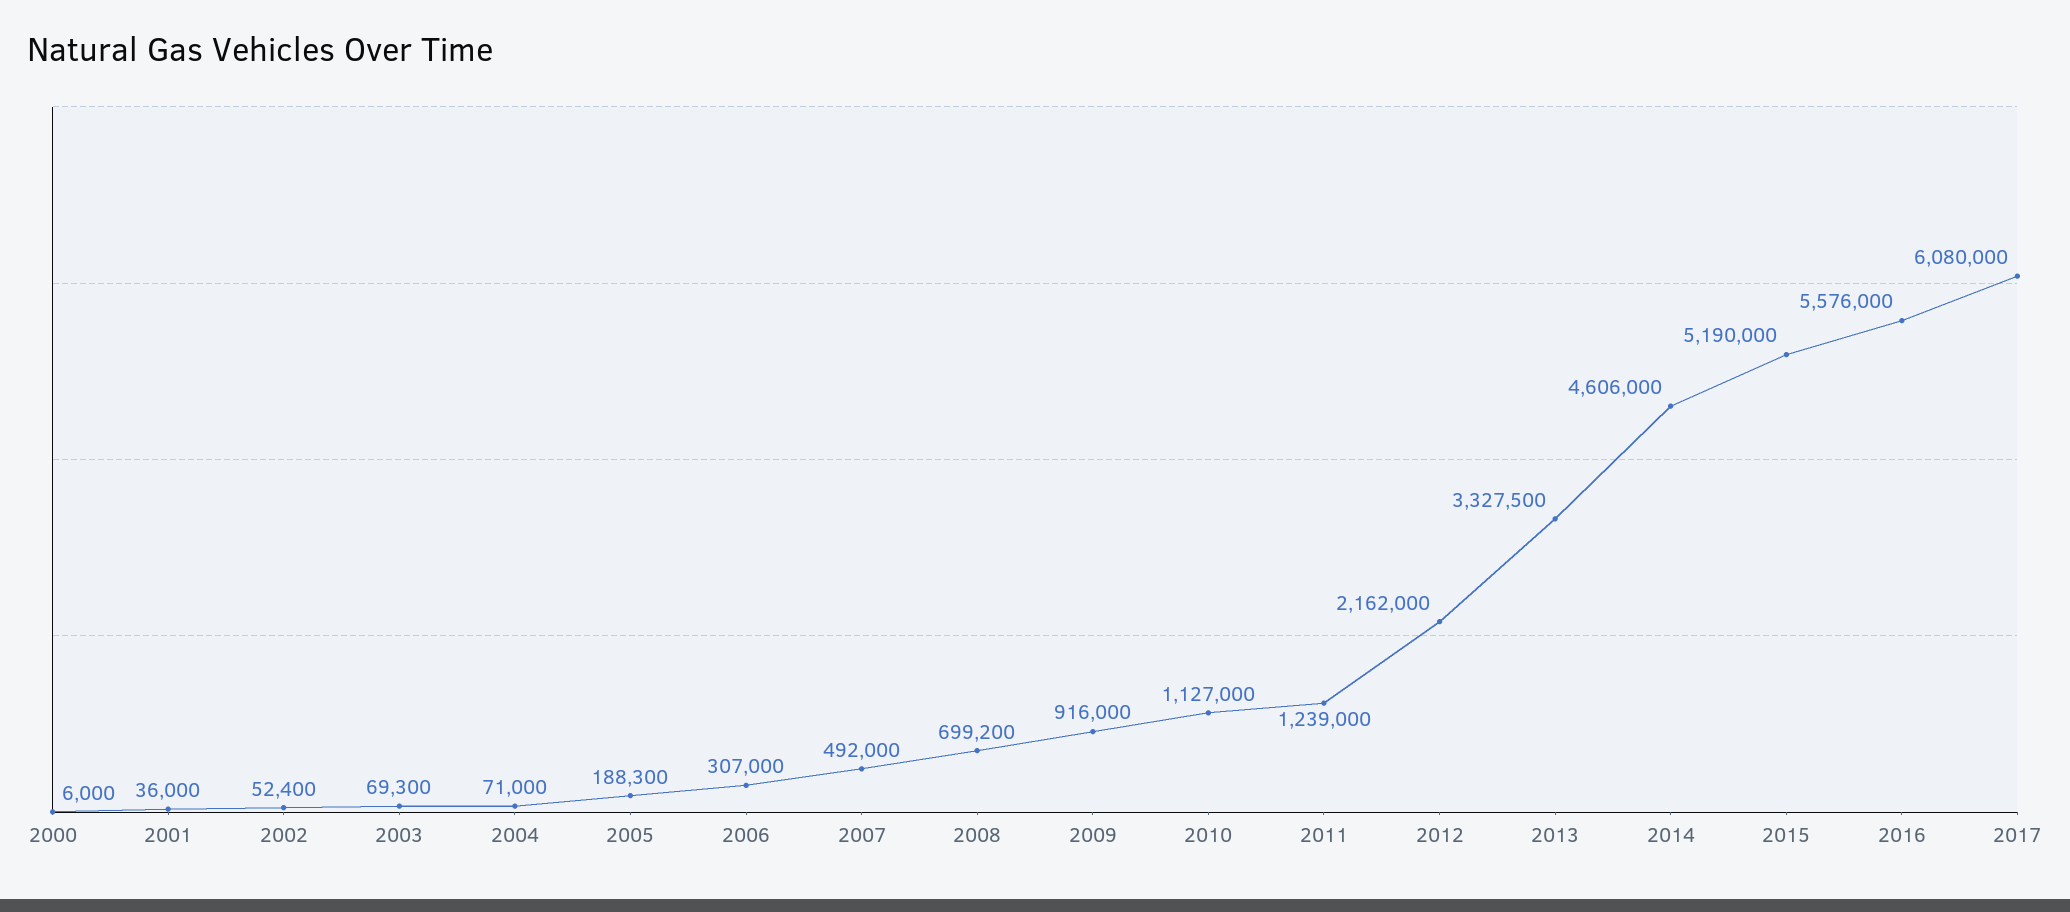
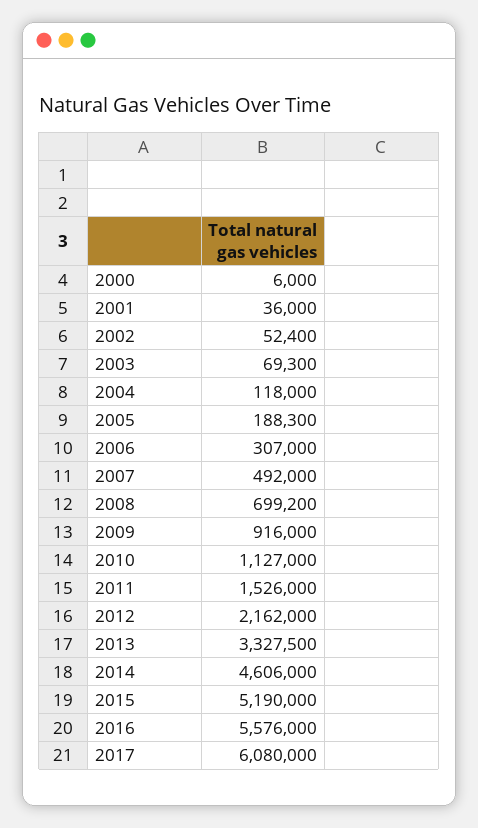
  {
    "2000": 6000,
    "2001": 36000,
    "2002": 52400,
    "2003": 69300,
-   "2004": 71000,
+   "2004": 118000,
    "2005": 188300,
    "2006": 307000,
    "2007": 492000,
    "2008": 699200,
    "2009": 916000,
    "2010": 1127000,
-   "2011": 1239000,
+   "2011": 1526000,
    "2012": 2162000,
    "2013": 3327500,
    "2014": 4606000,
    "2015": 5190000,
    "2016": 5576000,
    "2017": 6080000
  }

